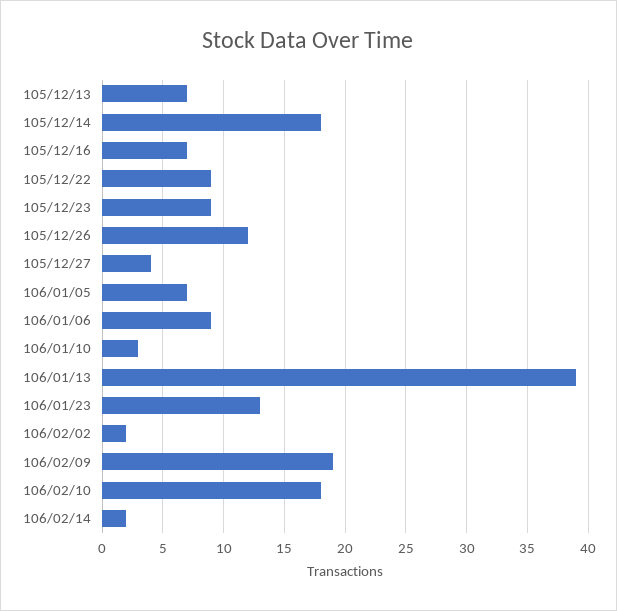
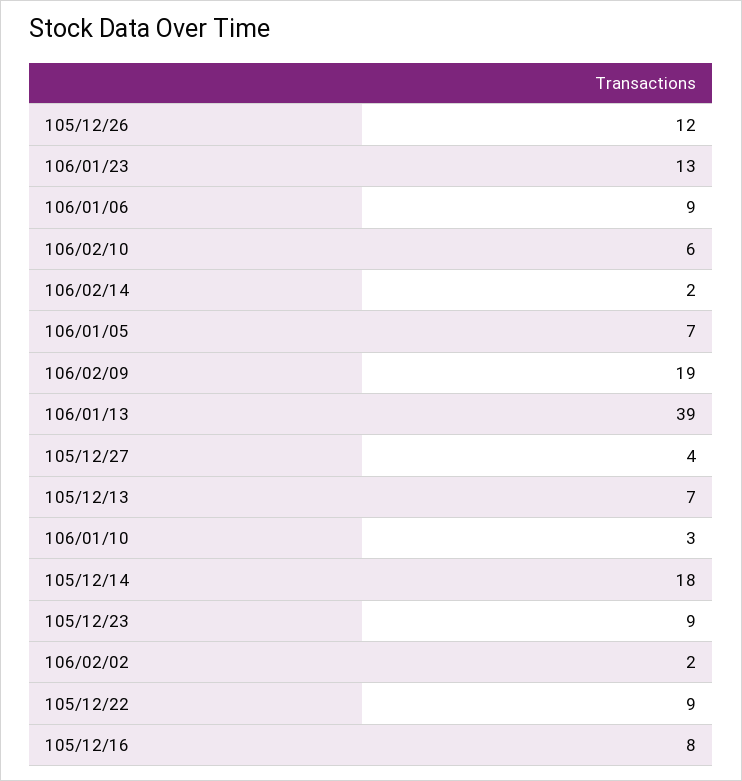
  {
    "105/12/13": 7,
    "105/12/14": 18,
-   "105/12/16": 7,
+   "105/12/16": 8,
    "105/12/22": 9,
    "105/12/23": 9,
    "105/12/26": 12,
    "105/12/27": 4,
    "106/01/05": 7,
    "106/01/06": 9,
    "106/01/10": 3,
    "106/01/13": 39,
    "106/01/23": 13,
    "106/02/02": 2,
    "106/02/09": 19,
-   "106/02/10": 18,
+   "106/02/10": 6,
    "106/02/14": 2
  }

